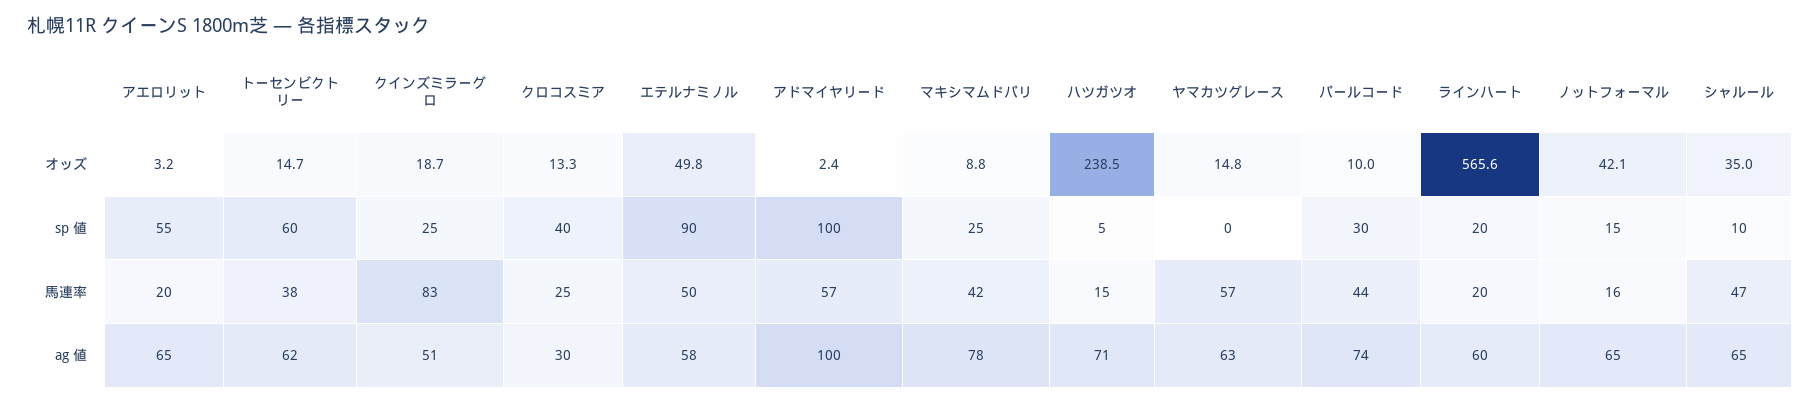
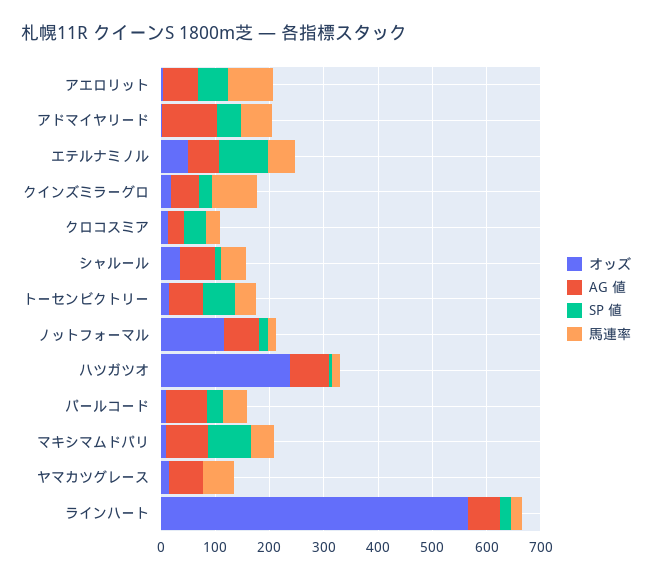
  {
    "オッズ": {
      "アエロリット": 3.2,
      "トーセンビクトリー": 14.7,
      "クインズミラーグロ": 18.7,
      "クロコスミア": 13.3,
      "エテルナミノル": 49.8,
      "アドマイヤリード": 2.4,
      "マキシマムドパリ": 8.8,
      "ハツガツオ": 238.5,
      "ヤマカツグレース": 14.8,
      "パールコード": 10,
      "ラインハート": 565.6,
-     "ノットフォーマル": 42.1,
+     "ノットフォーマル": 120,
      "シャルール": 35
    },
    "sp 値": {
      "アエロリット": 55,
      "トーセンビクトリー": 60,
      "クインズミラーグロ": 25,
      "クロコスミア": 40,
      "エテルナミノル": 90,
-     "アドマイヤリード": 100,
+     "アドマイヤリード": 40,
-     "マキシマムドパリ": 25,
+     "マキシマムドパリ": 80,
      "ハツガツオ": 5,
      "ヤマカツグレース": 0,
      "パールコード": 30,
      "ラインハート": 20,
      "ノットフォーマル": 15,
      "シャルール": 10
    },
    "馬連率": {
-     "アエロリット": 20,
+     "アエロリット": 80,
      "トーセンビクトリー": 38,
      "クインズミラーグロ": 83,
      "クロコスミア": 25,
      "エテルナミノル": 50,
      "アドマイヤリード": 57,
      "マキシマムドパリ": 42,
      "ハツガツオ": 15,
      "ヤマカツグレース": 57,
      "パールコード": 44,
      "ラインハート": 20,
      "ノットフォーマル": 16,
      "シャルール": 47
    },
    "ag 値": {
      "アエロリット": 65,
      "トーセンビクトリー": 62,
      "クインズミラーグロ": 51,
      "クロコスミア": 30,
      "エテルナミノル": 58,
      "アドマイヤリード": 100,
      "マキシマムドパリ": 78,
      "ハツガツオ": 71,
      "ヤマカツグレース": 63,
      "パールコード": 74,
      "ラインハート": 60,
      "ノットフォーマル": 65,
      "シャルール": 65
    }
  }

